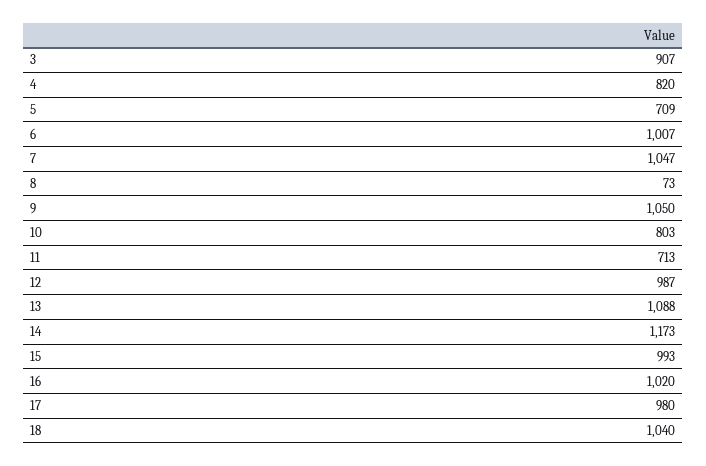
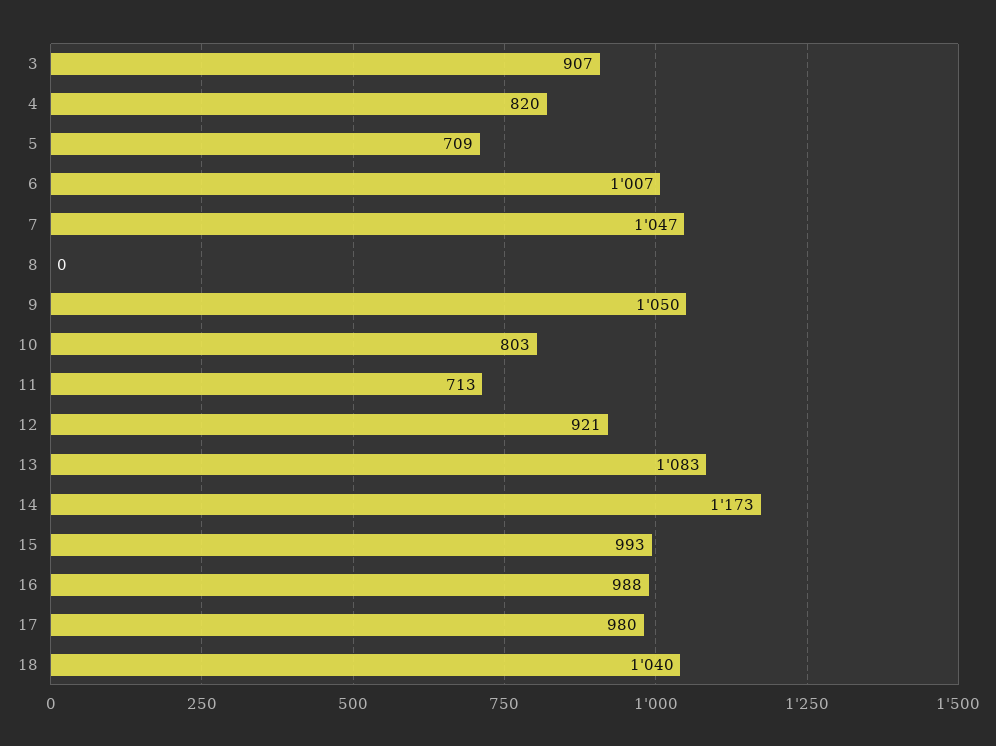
  {
    "3": 907,
    "4": 820,
    "5": 709,
    "6": 1007,
    "7": 1047,
-   "8": 73,
+   "8": 0,
    "9": 1050,
    "10": 803,
    "11": 713,
-   "12": 987,
+   "12": 921,
-   "13": 1088,
+   "13": 1083,
    "14": 1173,
    "15": 993,
-   "16": 1020,
+   "16": 988,
    "17": 980,
    "18": 1040
  }

